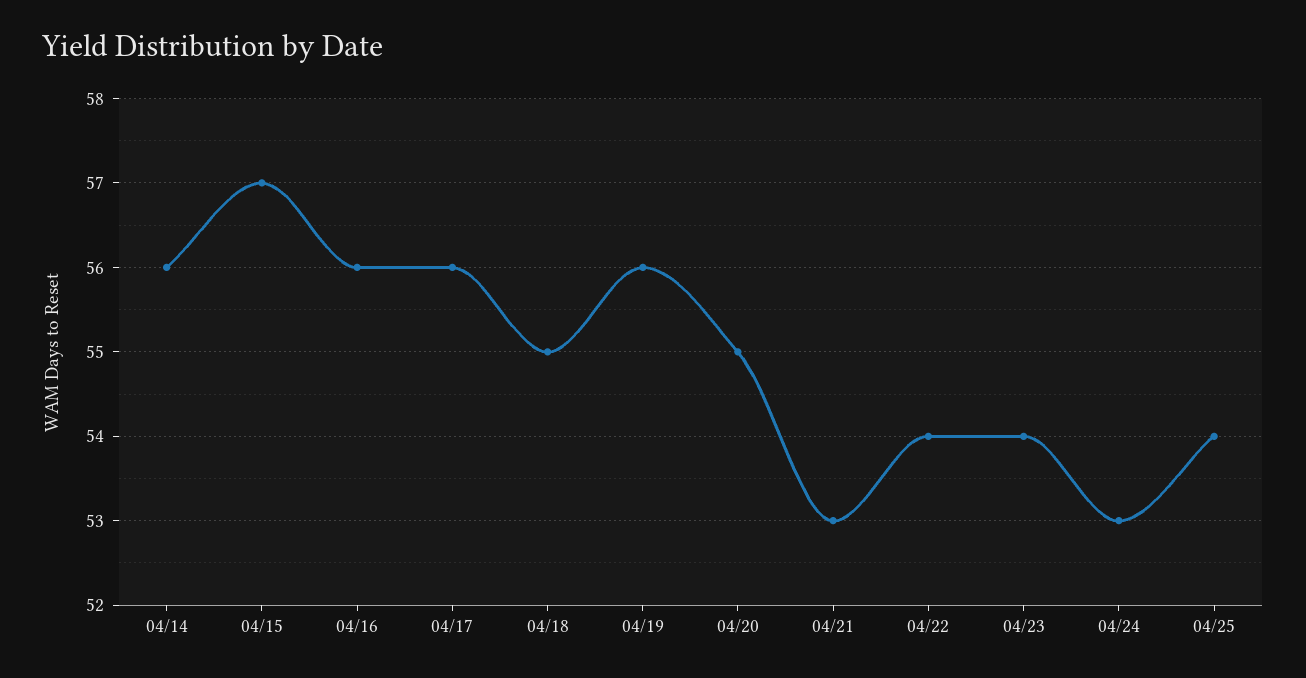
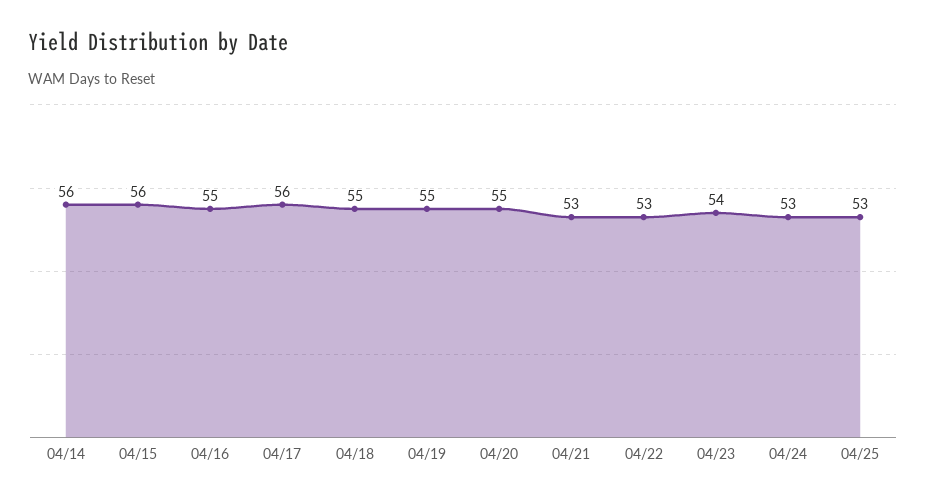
  {
    "04/14": 56,
-   "04/15": 57,
+   "04/15": 56,
-   "04/16": 56,
+   "04/16": 55,
    "04/17": 56,
    "04/18": 55,
-   "04/19": 56,
+   "04/19": 55,
    "04/20": 55,
    "04/21": 53,
-   "04/22": 54,
+   "04/22": 53,
    "04/23": 54,
    "04/24": 53,
-   "04/25": 54
+   "04/25": 53
  }

